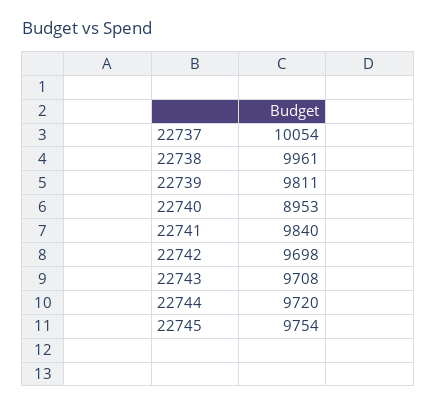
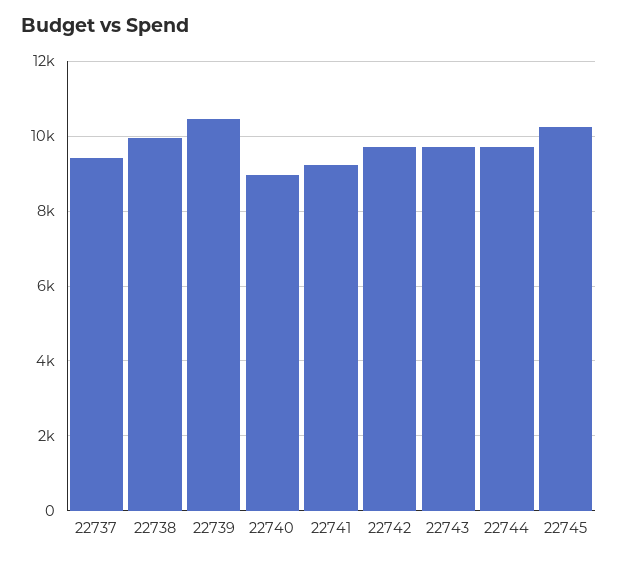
  {
-   "22737": 10054,
+   "22737": 9400,
    "22738": 9961,
-   "22739": 9811,
+   "22739": 10400,
    "22740": 8953,
-   "22741": 9840,
+   "22741": 9200,
    "22742": 9698,
    "22743": 9708,
    "22744": 9720,
-   "22745": 9754
+   "22745": 10200
  }

